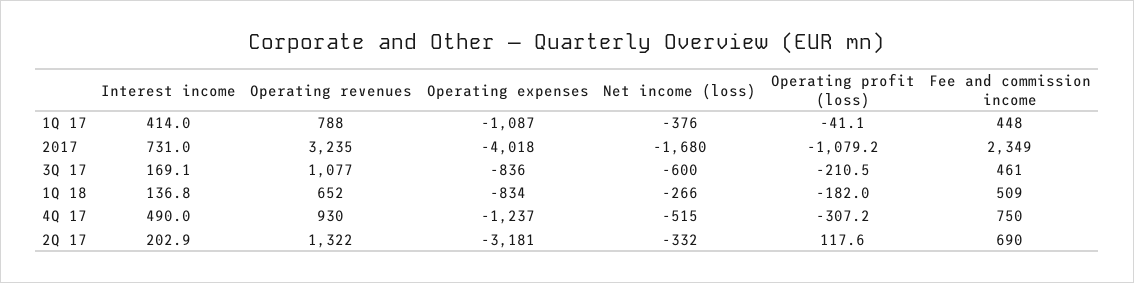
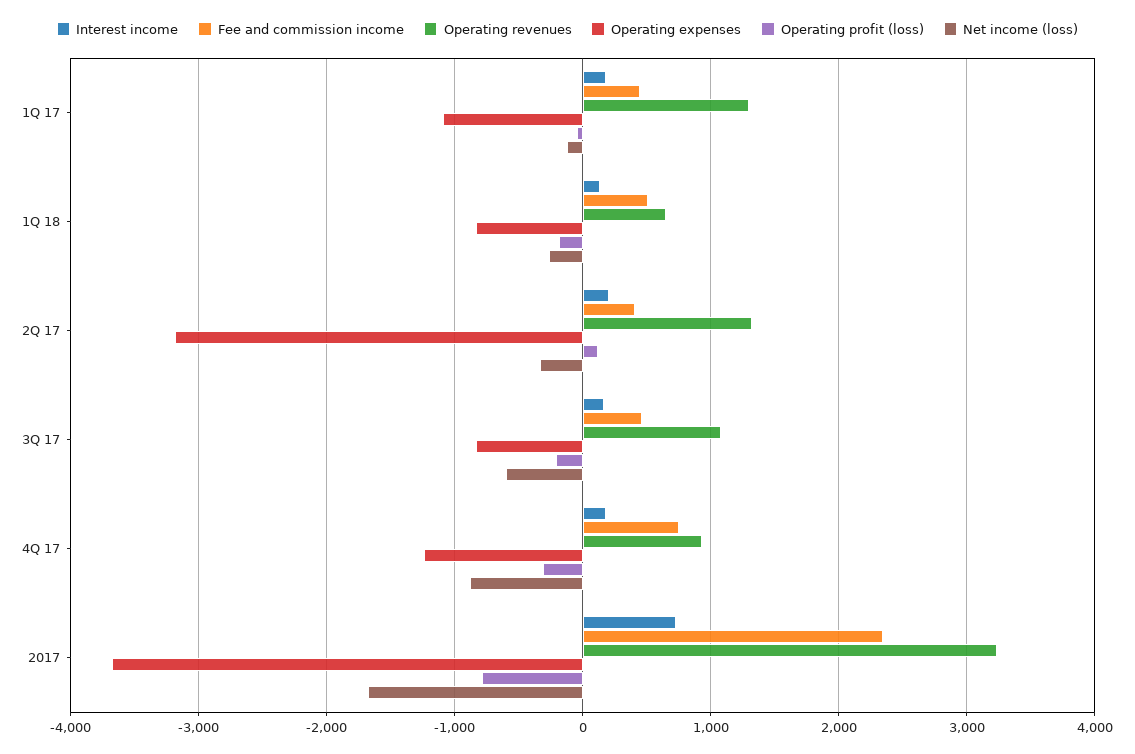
  {
    "Interest income": {
-     "1Q 17": 414,
+     "1Q 17": 200,
      "2017": 731,
      "3Q 17": 169.1,
      "1Q 18": 136.8,
-     "4Q 17": 490,
+     "4Q 17": 200,
      "2Q 17": 202.9
    },
    "Operating revenues": {
-     "1Q 17": 788,
+     "1Q 17": 1300,
      "2017": 3235,
      "3Q 17": 1077,
      "1Q 18": 652,
      "4Q 17": 930,
      "2Q 17": 1322
    },
    "Operating expenses": {
      "1Q 17": -1087,
-     "2017": -4018,
+     "2017": -3700,
      "3Q 17": -836,
      "1Q 18": -834,
      "4Q 17": -1237,
      "2Q 17": -3181
    },
    "Net income (loss)": {
-     "1Q 17": -376,
+     "1Q 17": -100,
      "2017": -1680,
      "3Q 17": -600,
      "1Q 18": -266,
-     "4Q 17": -515,
+     "4Q 17": -900,
      "2Q 17": -332
    },
    "Operating profit (loss)": {
      "1Q 17": -41.1,
-     "2017": -1079.2,
+     "2017": -800,
      "3Q 17": -210.5,
      "1Q 18": -182,
      "4Q 17": -307.2,
      "2Q 17": 117.6
    },
    "Fee and commission income": {
      "1Q 17": 448,
      "2017": 2349,
      "3Q 17": 461,
      "1Q 18": 509,
      "4Q 17": 750,
-     "2Q 17": 690
+     "2Q 17": 400
    }
  }

